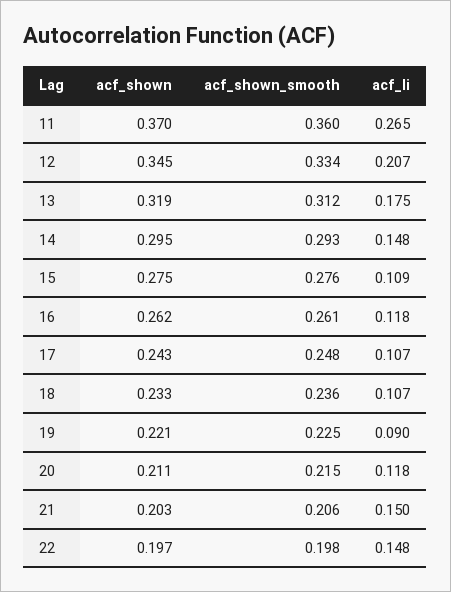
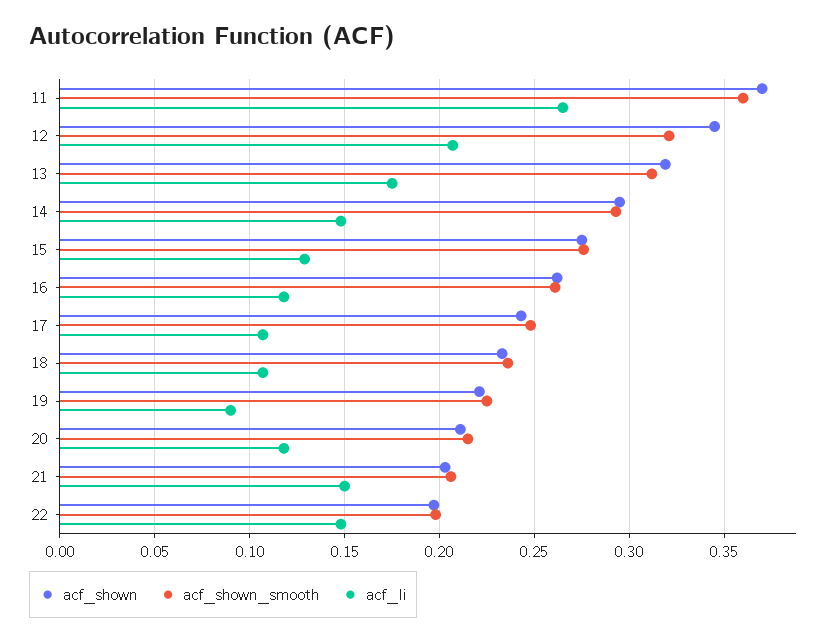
  {
    "acf_shown": {
      "11": 0.37,
      "12": 0.345,
      "13": 0.319,
      "14": 0.295,
      "15": 0.275,
      "16": 0.262,
      "17": 0.243,
      "18": 0.233,
      "19": 0.221,
      "20": 0.211,
      "21": 0.203,
      "22": 0.197
    },
    "acf_shown_smooth": {
      "11": 0.36,
-     "12": 0.334,
+     "12": 0.32,
      "13": 0.312,
      "14": 0.293,
      "15": 0.276,
      "16": 0.261,
      "17": 0.248,
      "18": 0.236,
      "19": 0.225,
      "20": 0.215,
      "21": 0.206,
      "22": 0.198
    },
    "acf_li": {
      "11": 0.265,
      "12": 0.207,
      "13": 0.175,
      "14": 0.148,
-     "15": 0.109,
+     "15": 0.13,
      "16": 0.118,
      "17": 0.107,
      "18": 0.107,
      "19": 0.09,
      "20": 0.118,
      "21": 0.15,
      "22": 0.148
    }
  }

